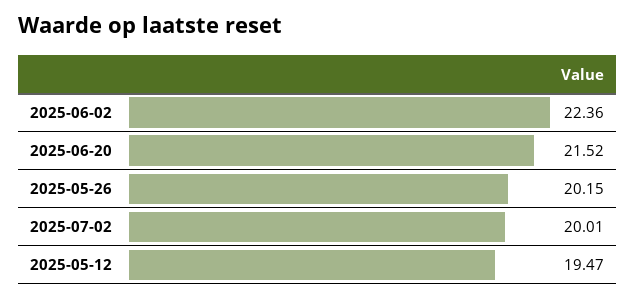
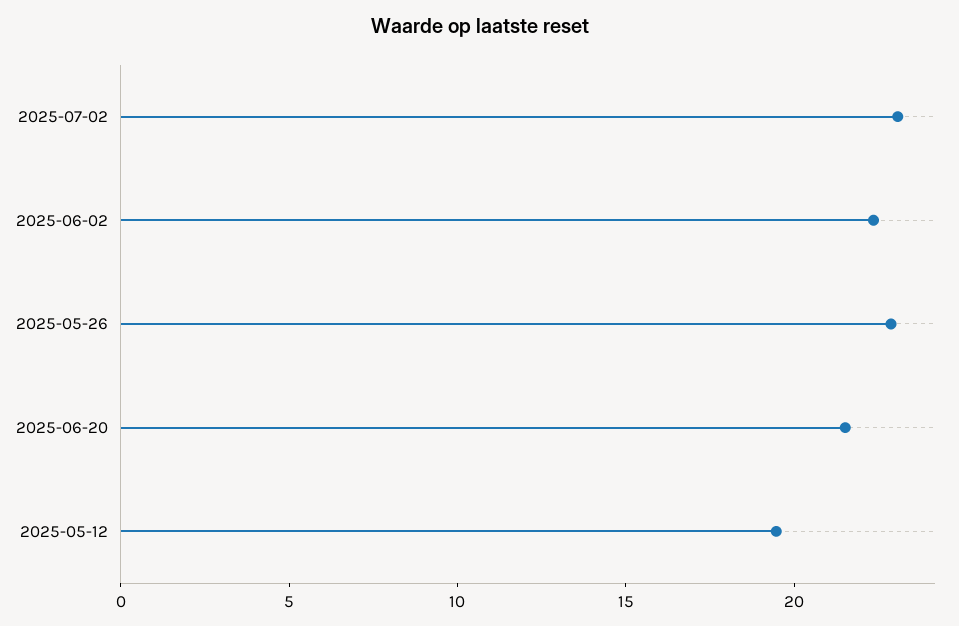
  {
    "2025-06-02": 22.36,
    "2025-06-20": 21.52,
-   "2025-05-26": 20.15,
+   "2025-05-26": 23,
-   "2025-07-02": 20.01,
+   "2025-07-02": 23,
    "2025-05-12": 19.47
  }

